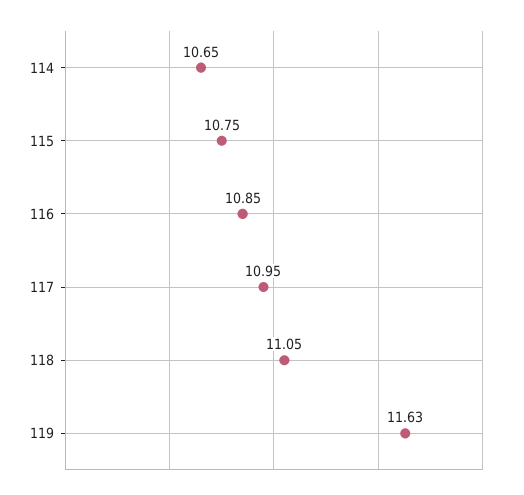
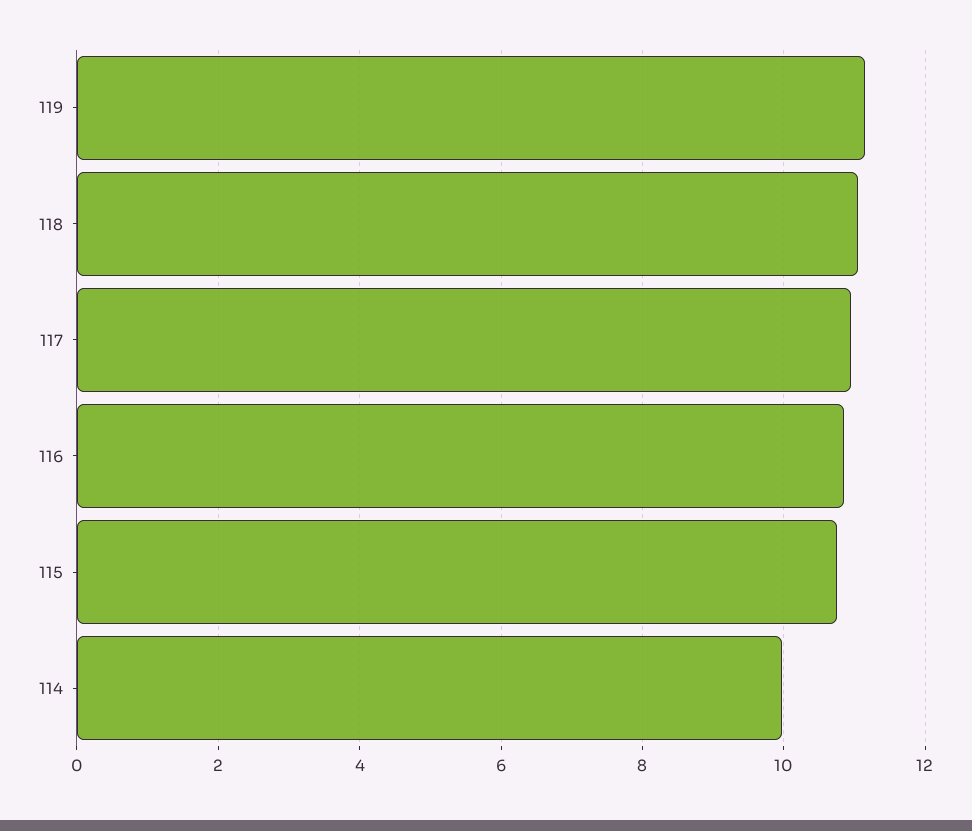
  {
-   "114": 10.65,
+   "114": 10,
    "115": 10.75,
    "116": 10.85,
    "117": 10.95,
    "118": 11.05,
-   "119": 11.63
+   "119": 11.2
  }

